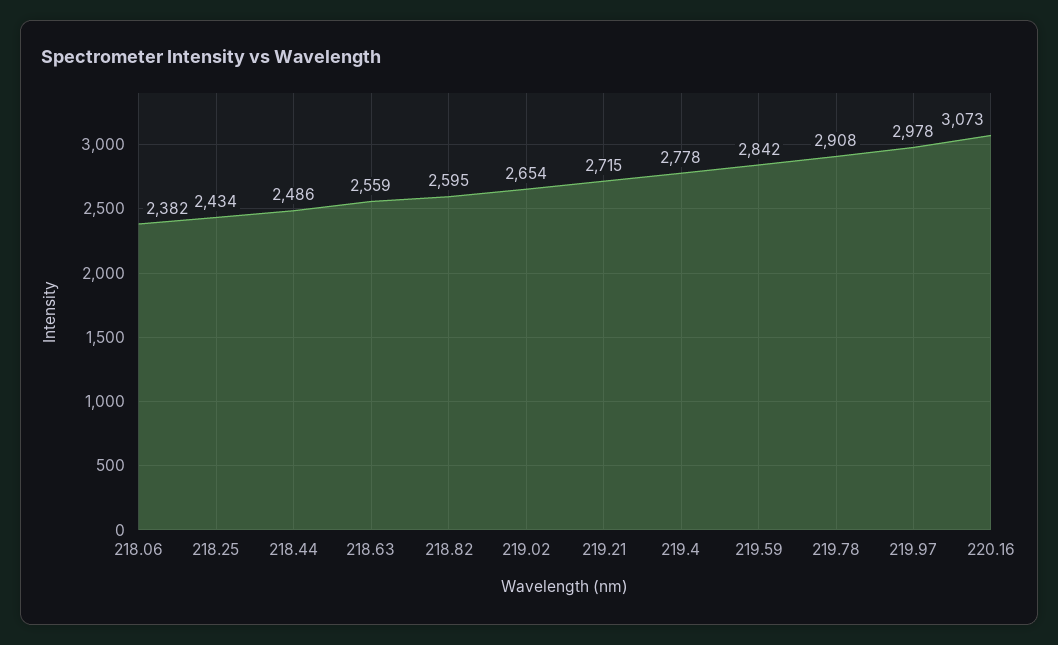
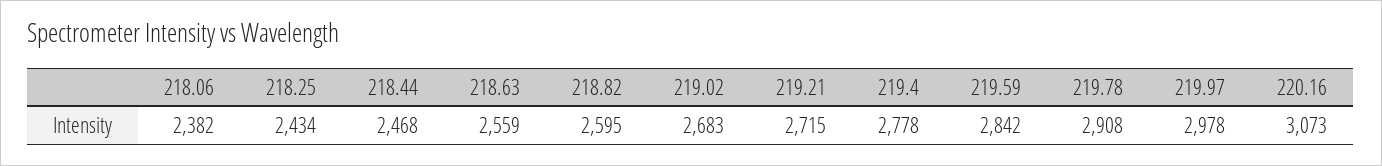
  {
    "218.06": 2382,
    "218.25": 2434,
-   "218.44": 2486,
+   "218.44": 2468,
    "218.63": 2559,
    "218.82": 2595,
-   "219.02": 2654,
+   "219.02": 2683,
    "219.21": 2715,
    "219.4": 2778,
    "219.59": 2842,
    "219.78": 2908,
    "219.97": 2978,
    "220.16": 3073
  }

